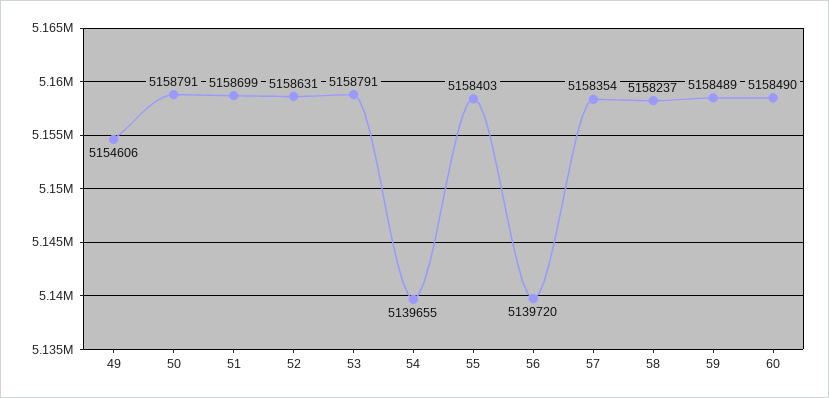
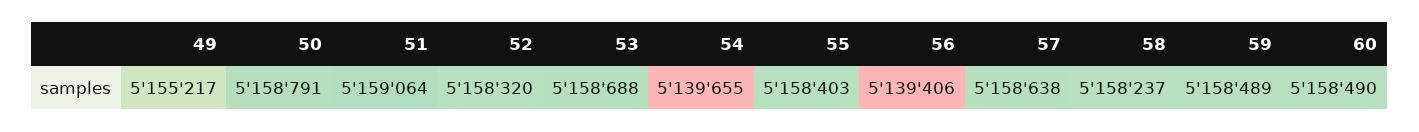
  {
-   "49": 5154606,
+   "49": 5155217,
    "50": 5158791,
-   "51": 5158699,
+   "51": 5159064,
-   "52": 5158631,
+   "52": 5158320,
-   "53": 5158791,
+   "53": 5158688,
    "54": 5139655,
    "55": 5158403,
-   "56": 5139720,
+   "56": 5139406,
-   "57": 5158354,
+   "57": 5158638,
    "58": 5158237,
    "59": 5158489,
    "60": 5158490
  }

